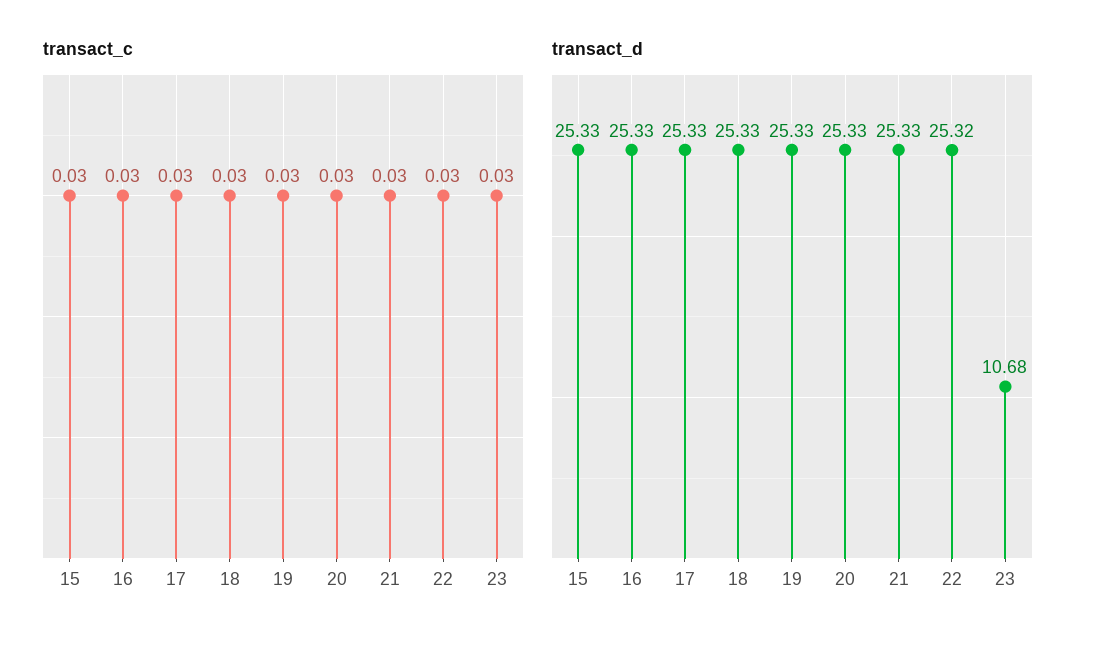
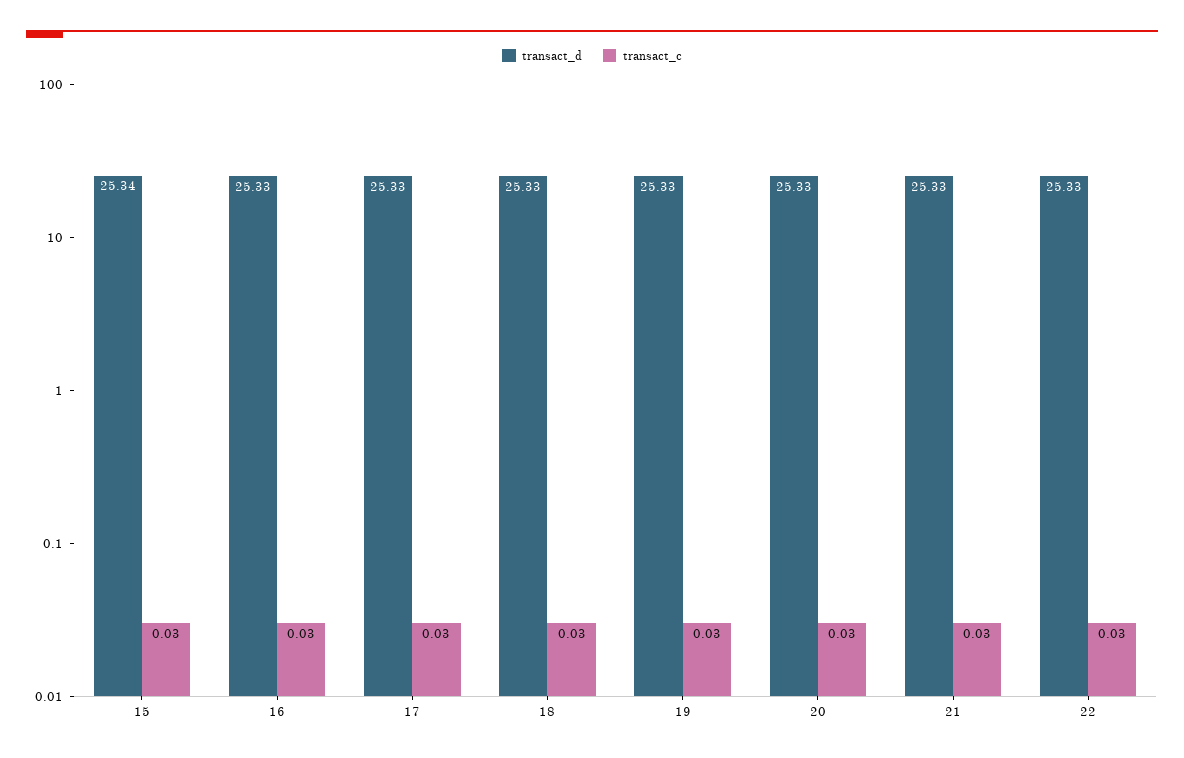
  {
    "transact_c": {
      "15": 0.03,
      "16": 0.03,
      "17": 0.03,
      "18": 0.03,
      "19": 0.03,
      "20": 0.03,
      "21": 0.03,
-     "22": 0.03,
+     "22": 0.03
-     "23": 0.03
    },
    "transact_d": {
-     "15": 25.33,
+     "15": 25.34,
      "16": 25.33,
      "17": 25.33,
      "18": 25.33,
      "19": 25.33,
      "20": 25.33,
      "21": 25.33,
-     "22": 25.32,
+     "22": 25.33
-     "23": 10.68
    }
  }

